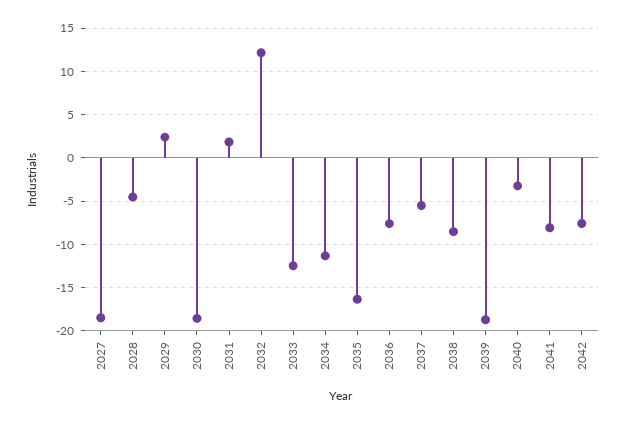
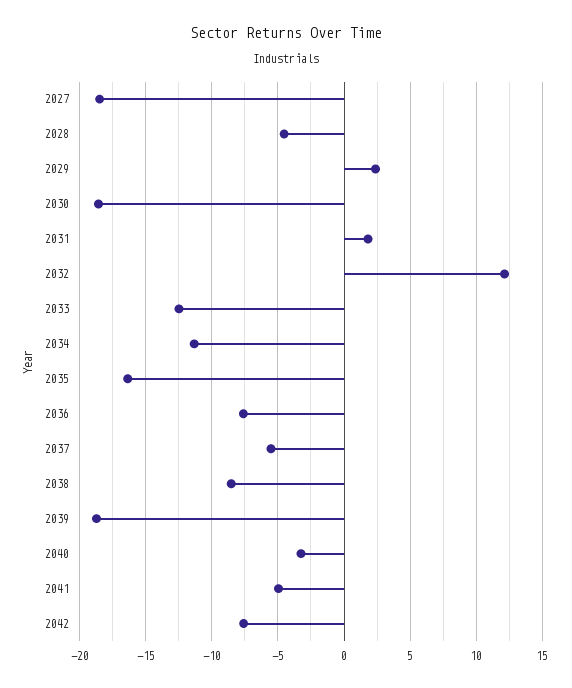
  {
    "2027": -18.5,
    "2028": -4.5,
    "2029": 2.5,
    "2030": -18.5,
    "2031": 2,
    "2032": 12,
    "2033": -12.5,
    "2034": -11.5,
    "2035": -16.5,
    "2036": -7.5,
    "2037": -5.5,
    "2038": -8.5,
    "2039": -18.5,
    "2040": -3.5,
-   "2041": -8,
+   "2041": -5,
    "2042": -7.5
  }

